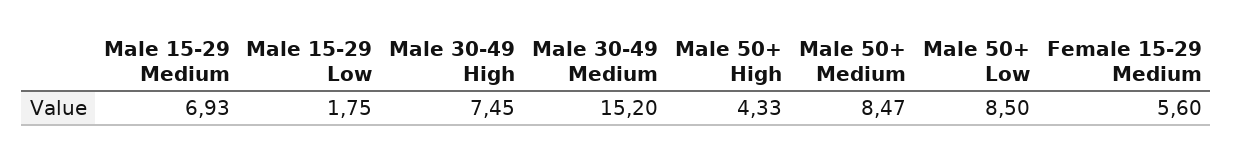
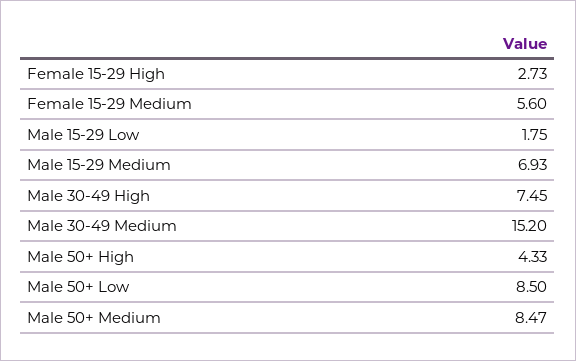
  {
    "Male 15-29 Medium": 6.93,
    "Male 15-29 Low": 1.75,
    "Male 30-49 High": 7.45,
    "Male 30-49 Medium": 15.2,
    "Male 50+ High": 4.33,
    "Male 50+ Medium": 8.47,
    "Male 50+ Low": 8.5,
-   "Female 15-29 Medium": 5.6
+   "Female 15-29 Medium": 5.6,
+   "Female 15-29 High": 2.73
  }

